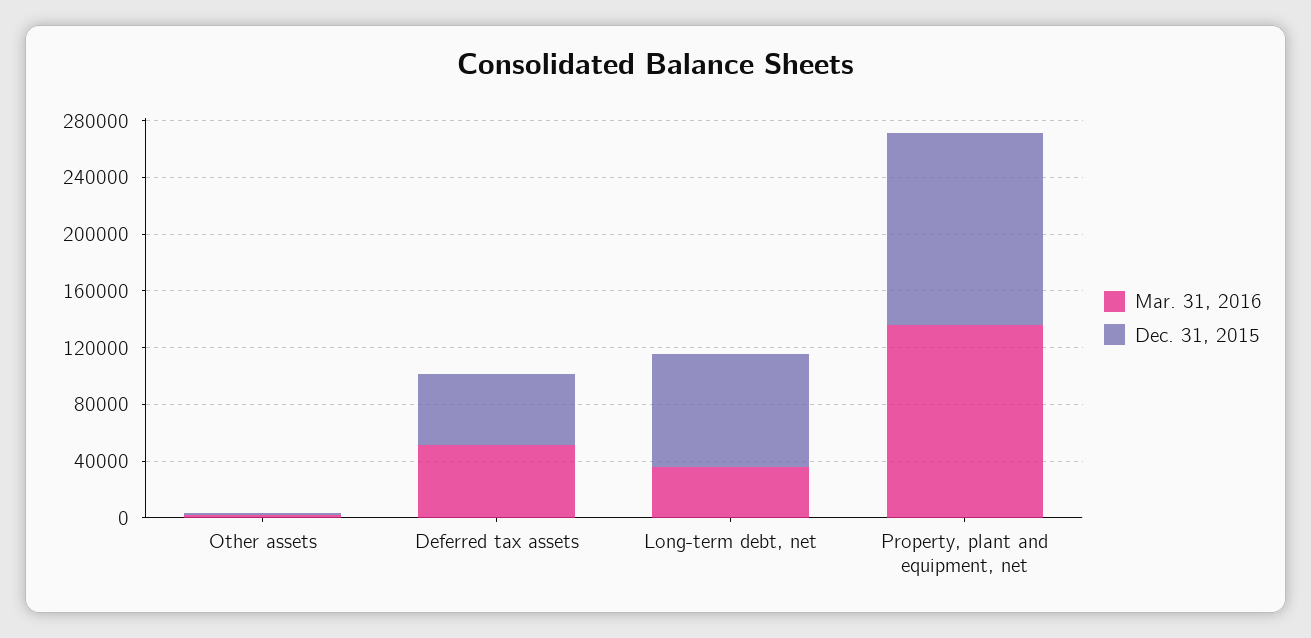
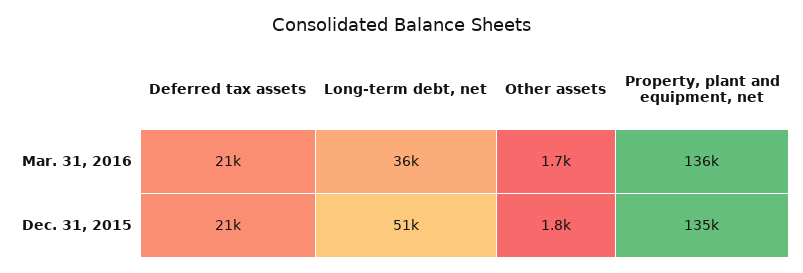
  {
    "Mar. 31, 2016": {
      "Other assets": 1700,
-     "Deferred tax assets": 50000,
+     "Deferred tax assets": 21000,
      "Long-term debt, net": 36000,
      "Property, plant and equipment, net": 136000
    },
    "Dec. 31, 2015": {
      "Other assets": 1800,
-     "Deferred tax assets": 50000,
+     "Deferred tax assets": 21000,
-     "Long-term debt, net": 80000,
+     "Long-term debt, net": 51000,
      "Property, plant and equipment, net": 135000
    }
  }

